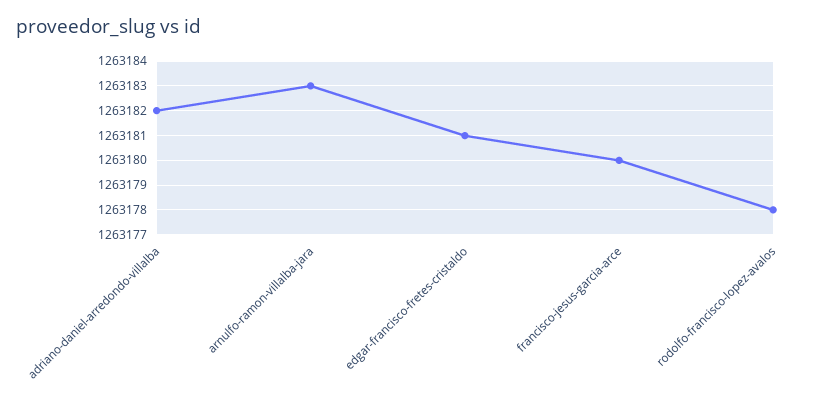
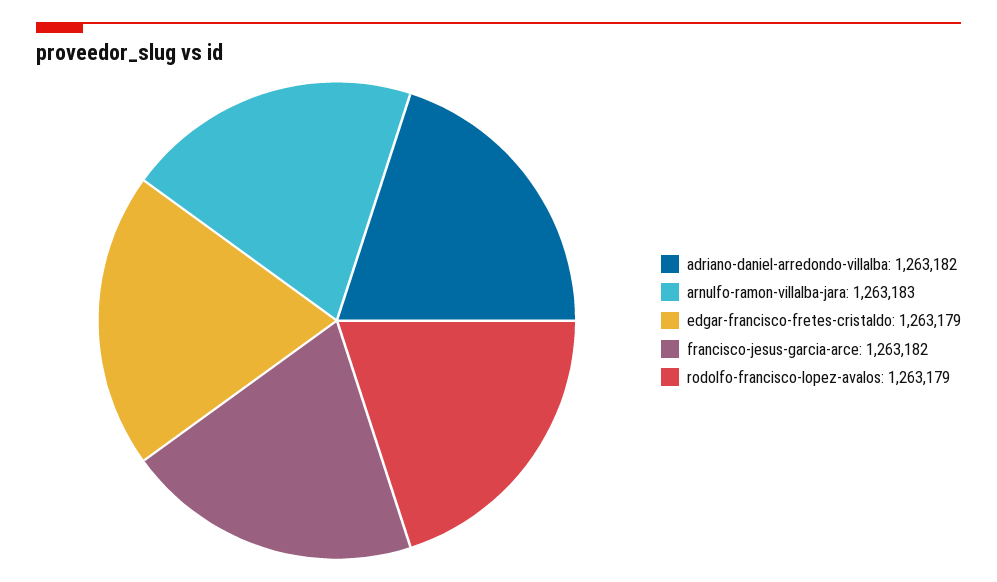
  {
    "adriano-daniel-arredondo-villalba": 1263182,
    "arnulfo-ramon-villalba-jara": 1263183,
-   "edgar-francisco-fretes-cristaldo": 1263181,
+   "edgar-francisco-fretes-cristaldo": 1263179,
-   "francisco-jesus-garcia-arce": 1263180,
+   "francisco-jesus-garcia-arce": 1263182,
-   "rodolfo-francisco-lopez-avalos": 1263178
+   "rodolfo-francisco-lopez-avalos": 1263179
  }

